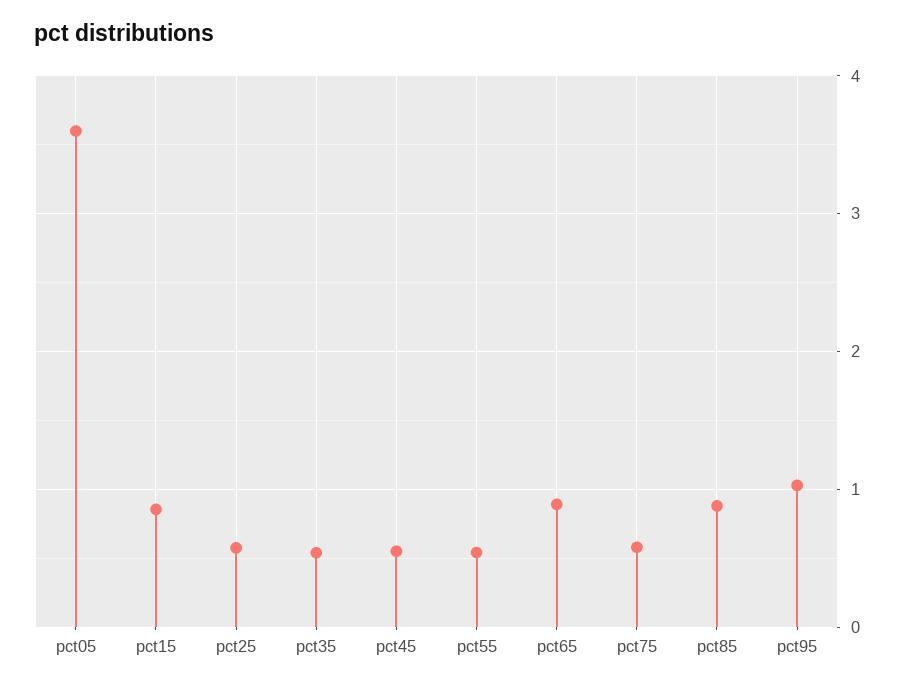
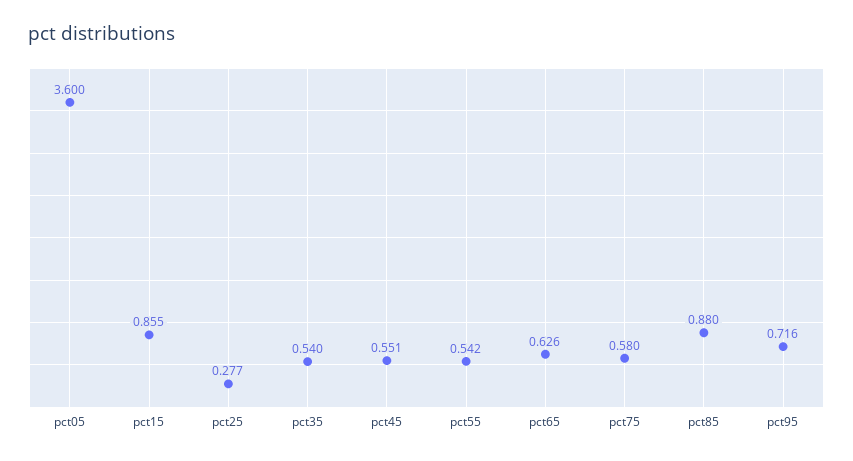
  {
    "pct05": 3.6,
    "pct15": 0.855,
-   "pct25": 0.6,
+   "pct25": 0.277,
    "pct35": 0.54,
    "pct45": 0.551,
    "pct55": 0.542,
-   "pct65": 0.9,
+   "pct65": 0.626,
    "pct75": 0.58,
    "pct85": 0.88,
-   "pct95": 1
+   "pct95": 0.716
  }

